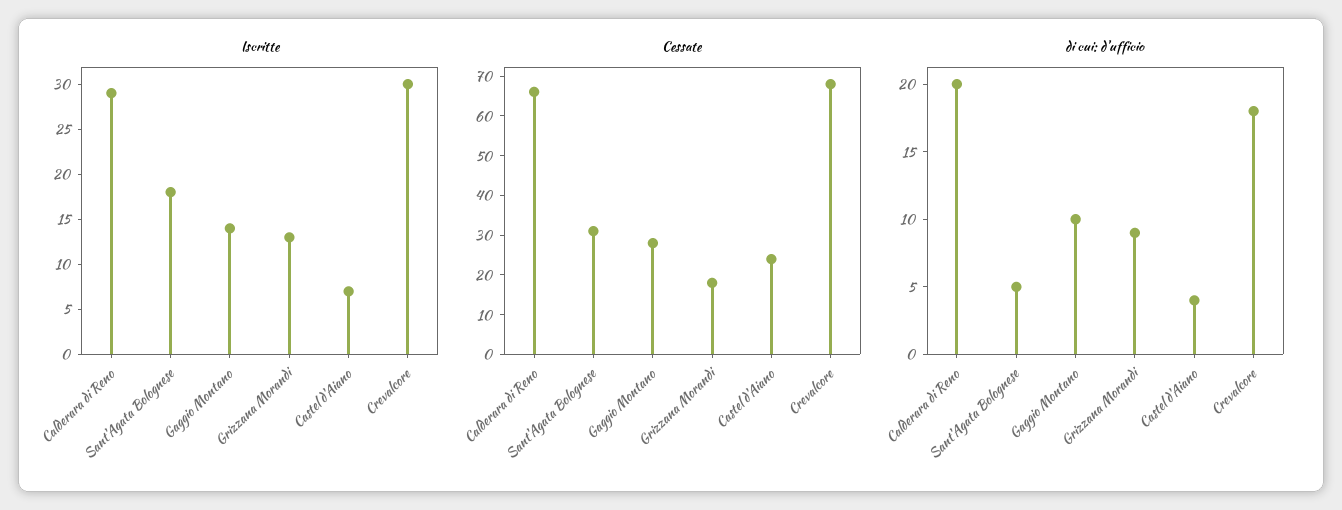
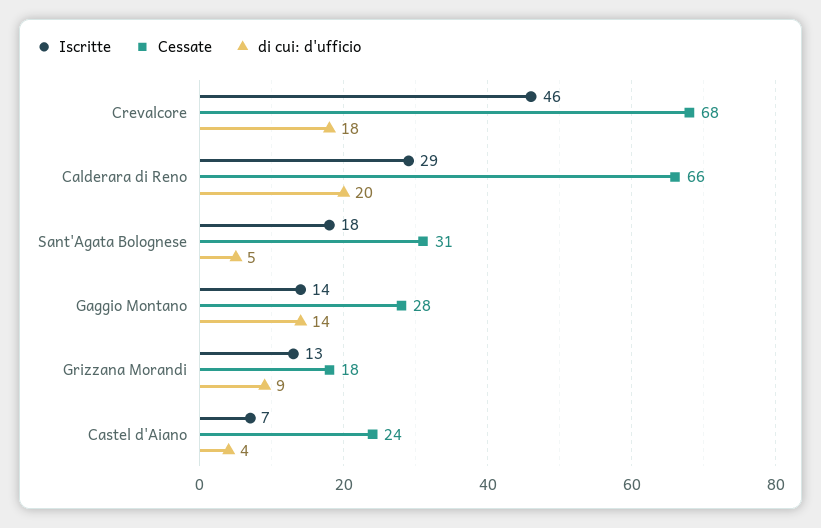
  {
    "Iscritte": {
      "Calderara di Reno": 29,
      "Sant'Agata Bolognese": 18,
      "Gaggio Montano": 14,
      "Grizzana Morandi": 13,
      "Castel d'Aiano": 7,
-     "Crevalcore": 30
+     "Crevalcore": 46
    },
    "Cessate": {
      "Calderara di Reno": 66,
      "Sant'Agata Bolognese": 31,
      "Gaggio Montano": 28,
      "Grizzana Morandi": 18,
      "Castel d'Aiano": 24,
      "Crevalcore": 68
    },
    "di cui: d'ufficio": {
      "Calderara di Reno": 20,
      "Sant'Agata Bolognese": 5,
-     "Gaggio Montano": 10,
+     "Gaggio Montano": 14,
      "Grizzana Morandi": 9,
      "Castel d'Aiano": 4,
      "Crevalcore": 18
    }
  }

